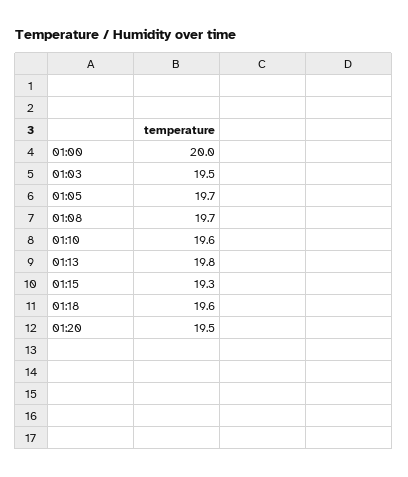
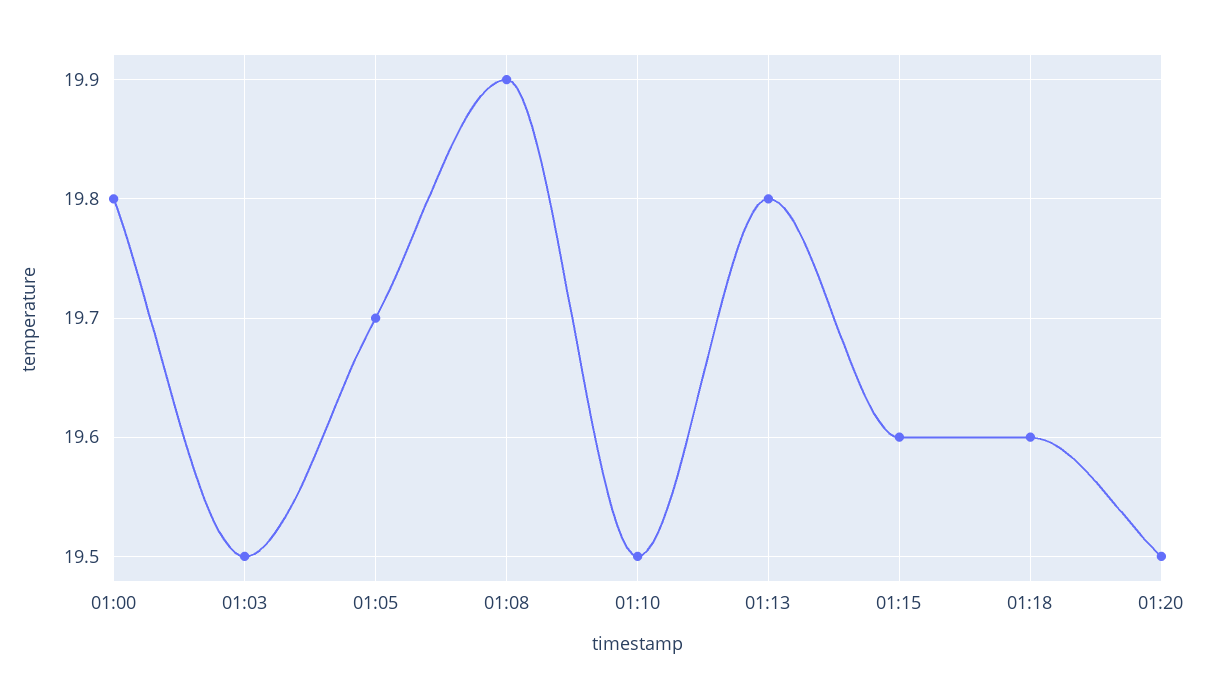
  {
-   "01:00": 20,
+   "01:00": 19.8,
    "01:03": 19.5,
    "01:05": 19.7,
-   "01:08": 19.7,
+   "01:08": 19.9,
-   "01:10": 19.6,
+   "01:10": 19.5,
    "01:13": 19.8,
-   "01:15": 19.3,
+   "01:15": 19.6,
    "01:18": 19.6,
    "01:20": 19.5
  }

